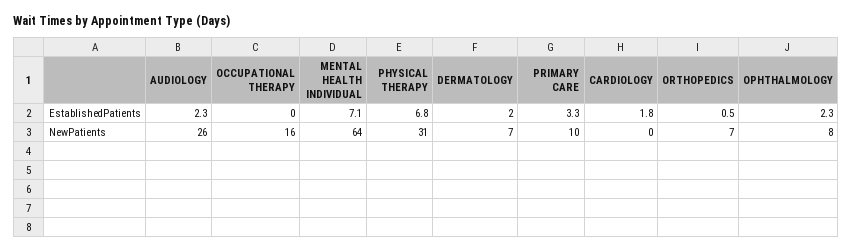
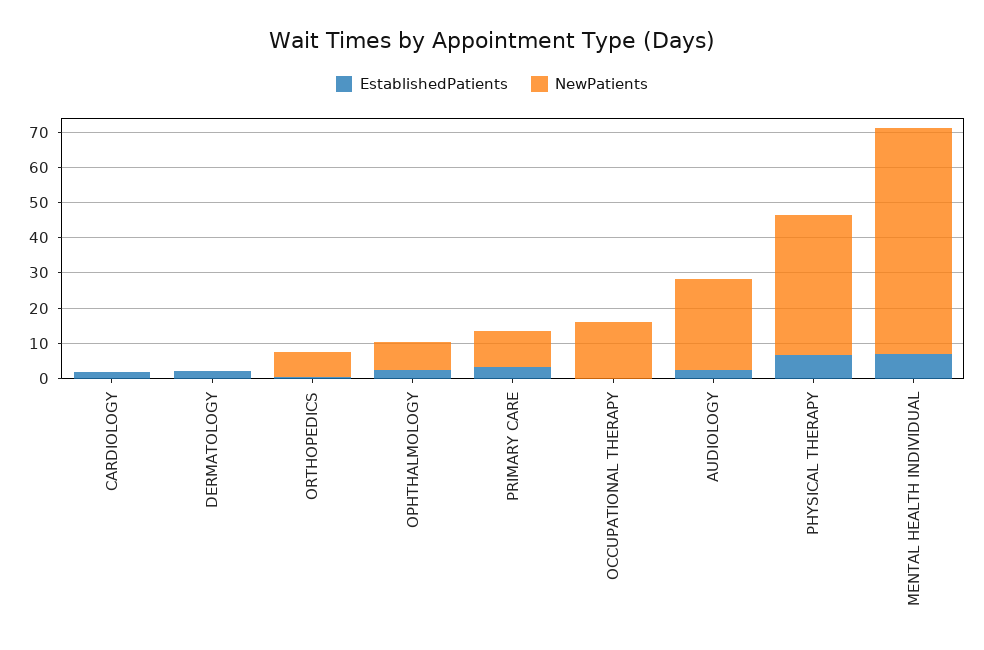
  {
    "EstablishedPatients": {
      "AUDIOLOGY": 2.3,
      "OCCUPATIONAL THERAPY": 0,
      "MENTAL HEALTH INDIVIDUAL": 7.1,
      "PHYSICAL THERAPY": 6.8,
      "DERMATOLOGY": 2,
      "PRIMARY CARE": 3.3,
      "CARDIOLOGY": 1.8,
      "ORTHOPEDICS": 0.5,
      "OPHTHALMOLOGY": 2.3
    },
    "NewPatients": {
      "AUDIOLOGY": 26,
      "OCCUPATIONAL THERAPY": 16,
      "MENTAL HEALTH INDIVIDUAL": 64,
-     "PHYSICAL THERAPY": 31,
+     "PHYSICAL THERAPY": 40,
-     "DERMATOLOGY": 7,
+     "DERMATOLOGY": 0,
      "PRIMARY CARE": 10,
      "CARDIOLOGY": 0,
      "ORTHOPEDICS": 7,
      "OPHTHALMOLOGY": 8
    }
  }

